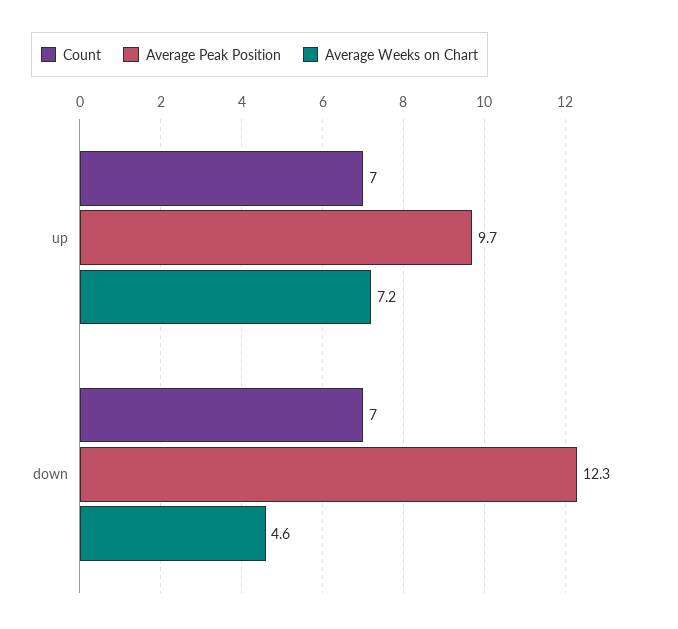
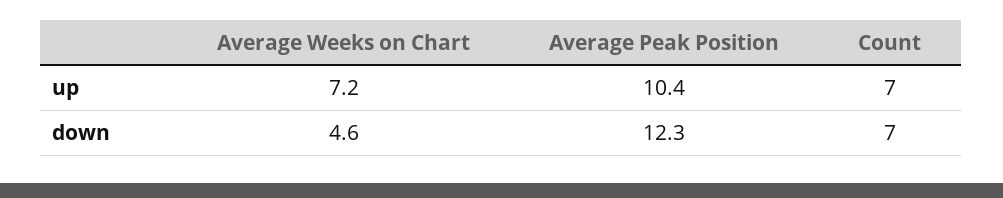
  {
    "Count": {
      "up": 7,
      "down": 7
    },
    "Average Peak Position": {
-     "up": 9.7,
+     "up": 10.4,
      "down": 12.3
    },
    "Average Weeks on Chart": {
      "up": 7.2,
      "down": 4.6
    }
  }

